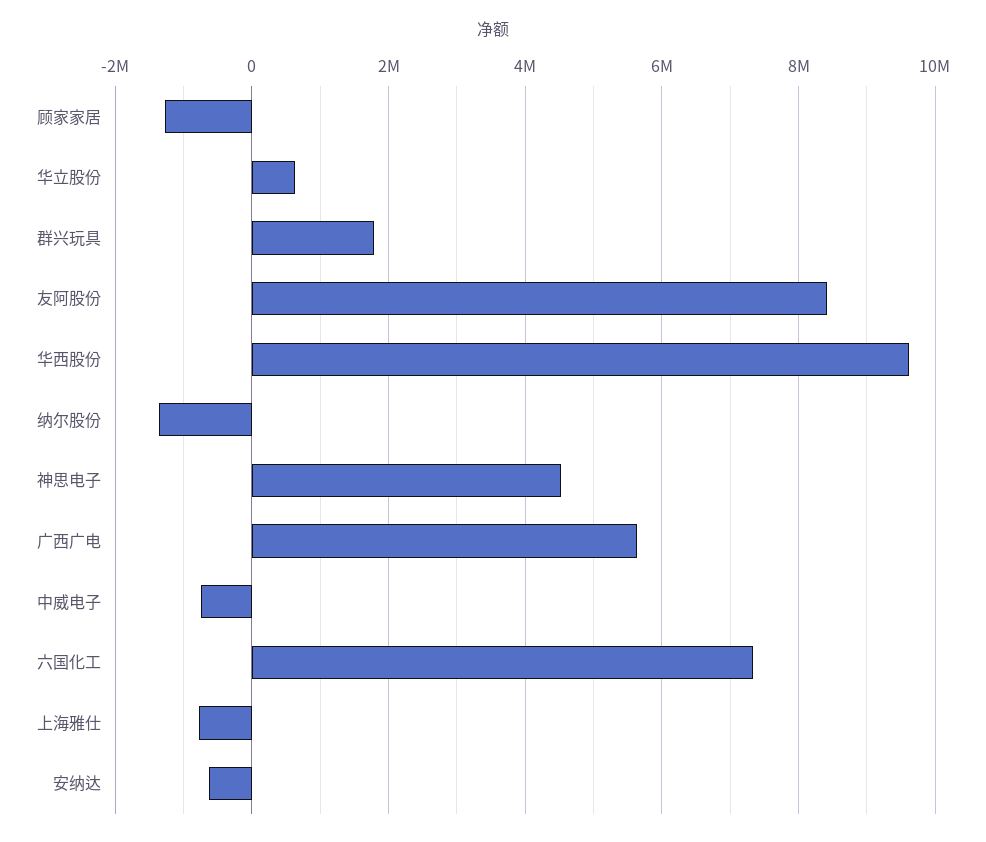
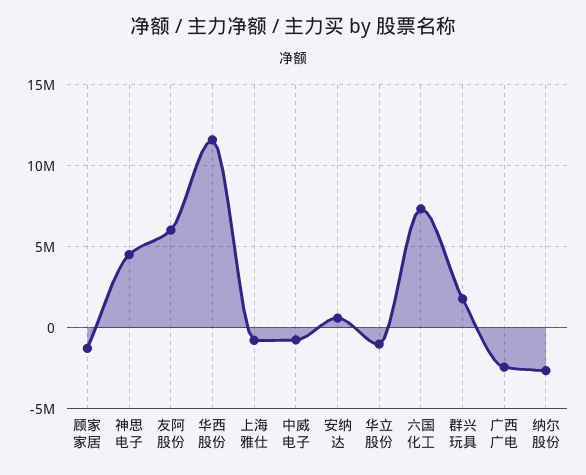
  {
    "顾家家居": -1200000,
-   "华立股份": 600000,
+   "华立股份": -1000000,
    "群兴玩具": 1800000,
-   "友阿股份": 8400000,
+   "友阿股份": 6000000,
-   "华西股份": 9600000,
+   "华西股份": 11500000,
-   "纳尔股份": -1400000,
+   "纳尔股份": -2500000,
    "神思电子": 4600000,
-   "广西广电": 5600000,
+   "广西广电": -2500000,
    "中威电子": -800000,
    "六国化工": 7400000,
    "上海雅仕": -800000,
-   "安纳达": -600000
+   "安纳达": 500000
  }

